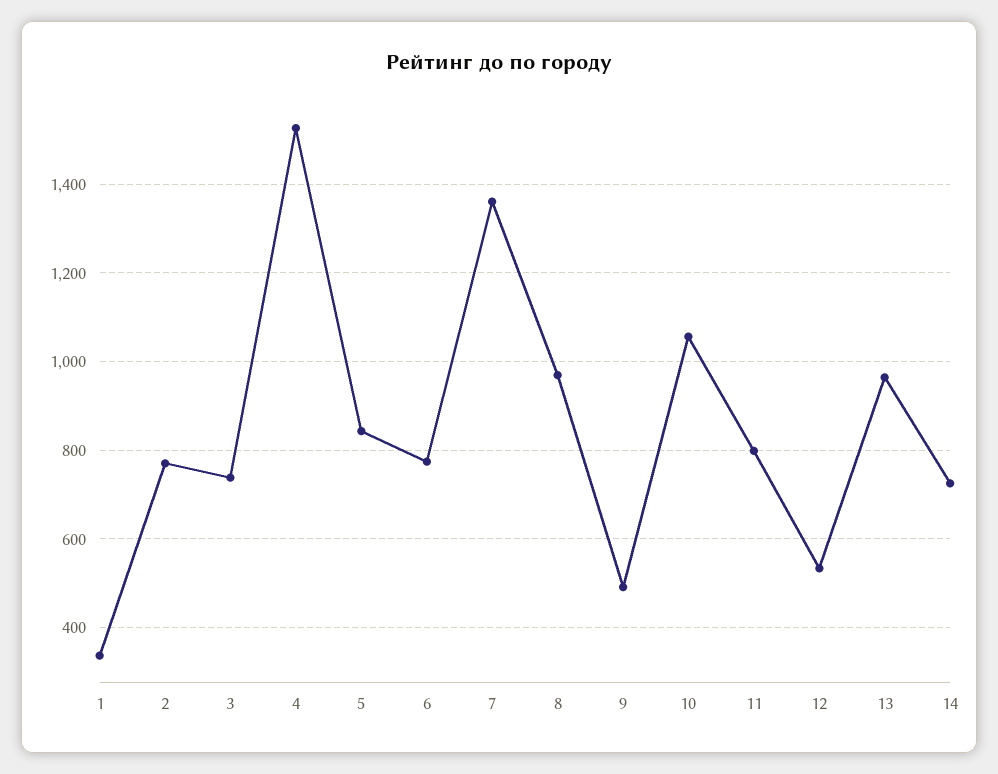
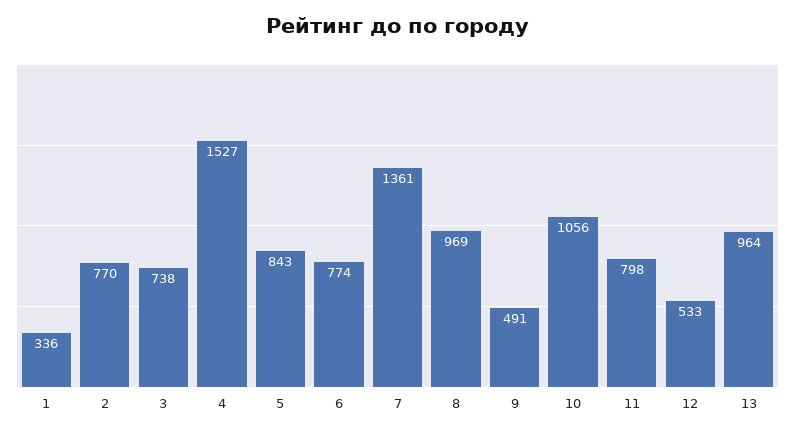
  {
    "1": 336,
    "2": 770,
    "3": 738,
    "4": 1527,
    "5": 843,
    "6": 774,
    "7": 1361,
    "8": 969,
    "9": 491,
    "10": 1056,
    "11": 798,
    "12": 533,
-   "13": 964,
+   "13": 964
-   "14": 720
  }

